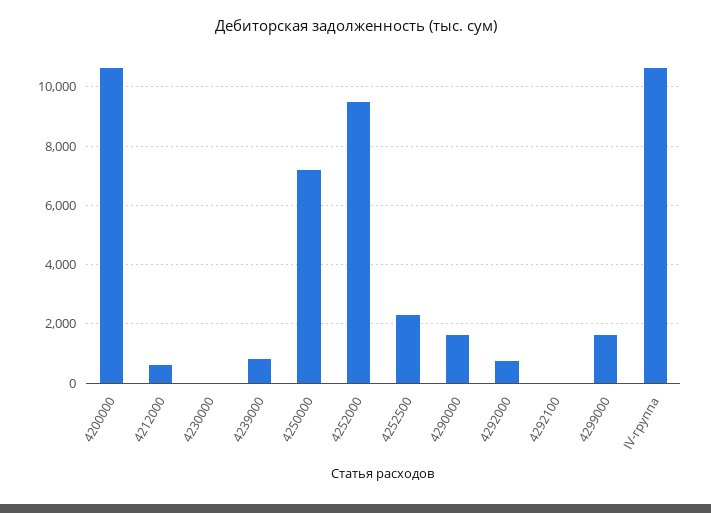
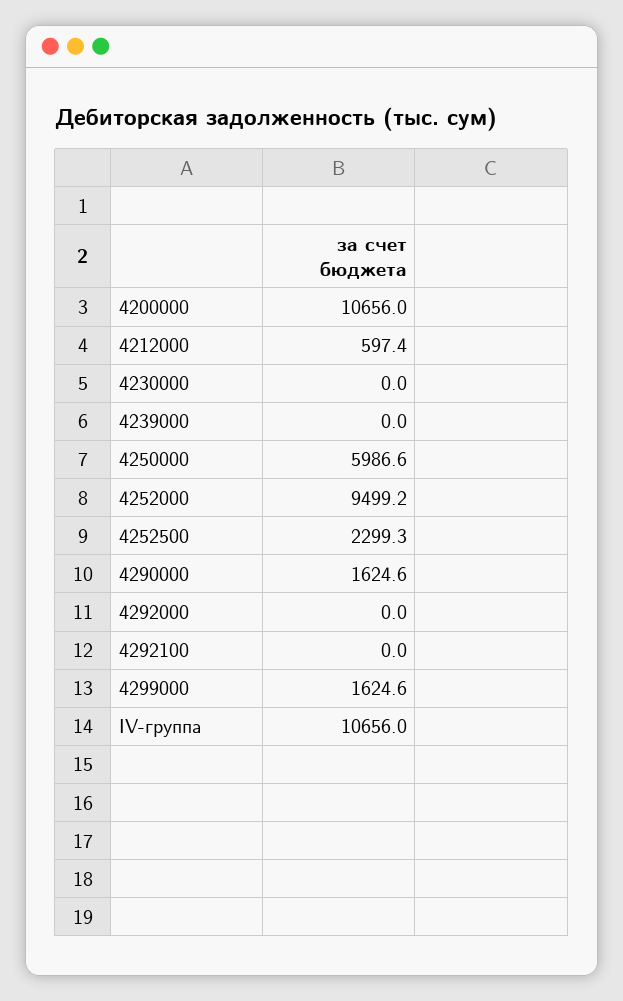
  {
    "4200000": 10656,
    "4212000": 597.4,
    "4230000": 0,
-   "4239000": 750,
+   "4239000": 0,
-   "4250000": 7250,
+   "4250000": 5986.6,
    "4252000": 9499.2,
    "4252500": 2299.3,
    "4290000": 1624.6,
-   "4292000": 750,
+   "4292000": 0,
    "4292100": 0,
    "4299000": 1624.6,
    "IV-группа": 10656
  }

